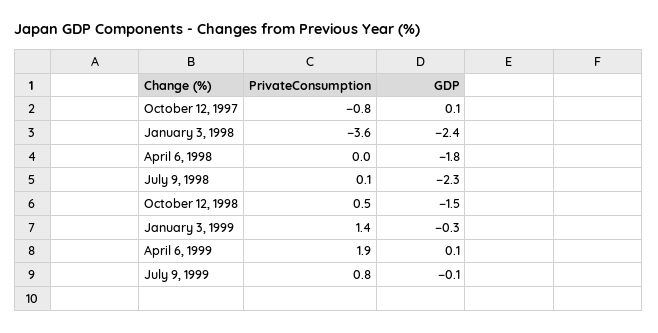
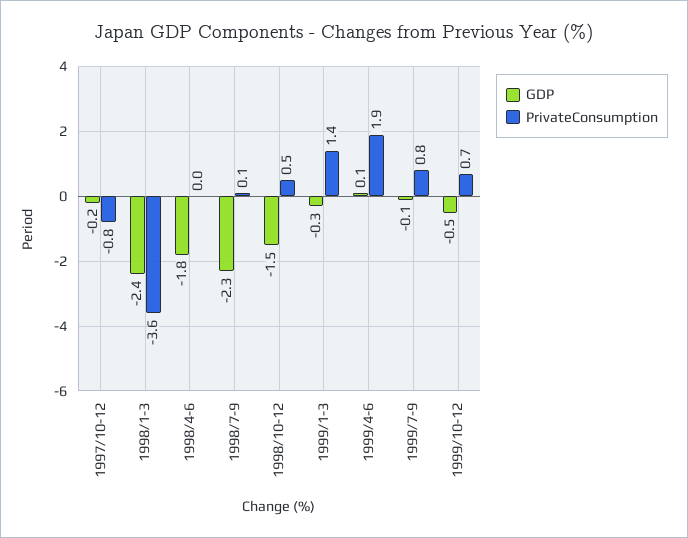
  {
    "PrivateConsumption": {
      "October 12, 1997": -0.8,
      "January 3, 1998": -3.6,
      "April 6, 1998": 0,
      "July 9, 1998": 0.1,
      "October 12, 1998": 0.5,
      "January 3, 1999": 1.4,
      "April 6, 1999": 1.9,
-     "July 9, 1999": 0.8
+     "July 9, 1999": 0.8,
+     "1999/10-12": 0.7
    },
    "GDP": {
-     "October 12, 1997": 0.1,
+     "October 12, 1997": -0.2,
      "January 3, 1998": -2.4,
      "April 6, 1998": -1.8,
      "July 9, 1998": -2.3,
      "October 12, 1998": -1.5,
      "January 3, 1999": -0.3,
      "April 6, 1999": 0.1,
-     "July 9, 1999": -0.1
+     "July 9, 1999": -0.1,
+     "1999/10-12": -0.5
    }
  }

